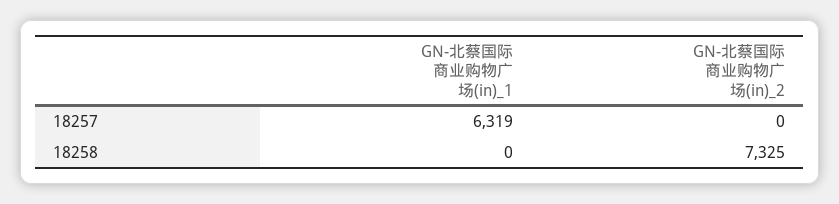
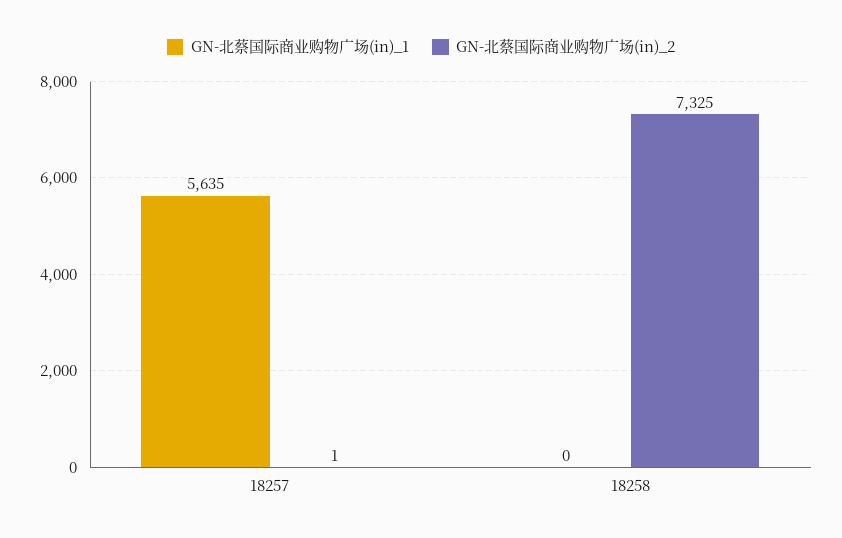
  {
    "GN-北蔡国际商业购物广场(in)_1": {
-     "18257": 6319,
+     "18257": 5635,
      "18258": 0
    },
    "GN-北蔡国际商业购物广场(in)_2": {
-     "18257": 0,
+     "18257": 1,
      "18258": 7325
    }
  }

